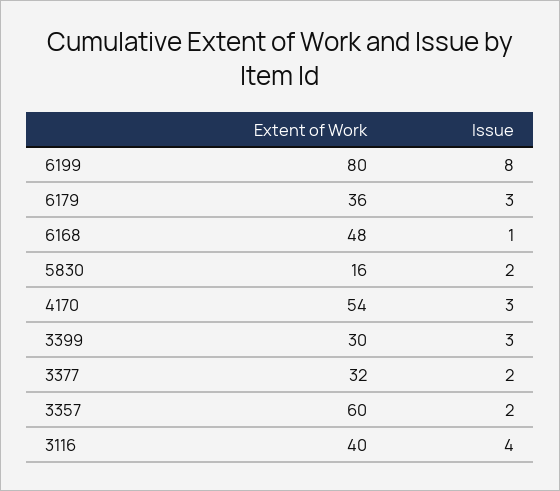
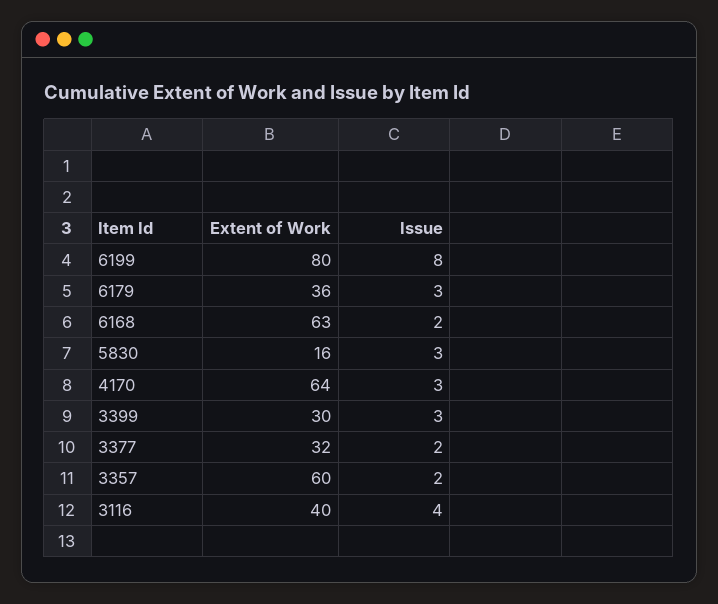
  {
    "Extent of Work": {
      "6199": 80,
      "6179": 36,
-     "6168": 48,
+     "6168": 63,
      "5830": 16,
-     "4170": 54,
+     "4170": 64,
      "3399": 30,
      "3377": 32,
      "3357": 60,
      "3116": 40
    },
    "Issue": {
      "6199": 8,
      "6179": 3,
-     "6168": 1,
+     "6168": 2,
-     "5830": 2,
+     "5830": 3,
      "4170": 3,
      "3399": 3,
      "3377": 2,
      "3357": 2,
      "3116": 4
    }
  }

